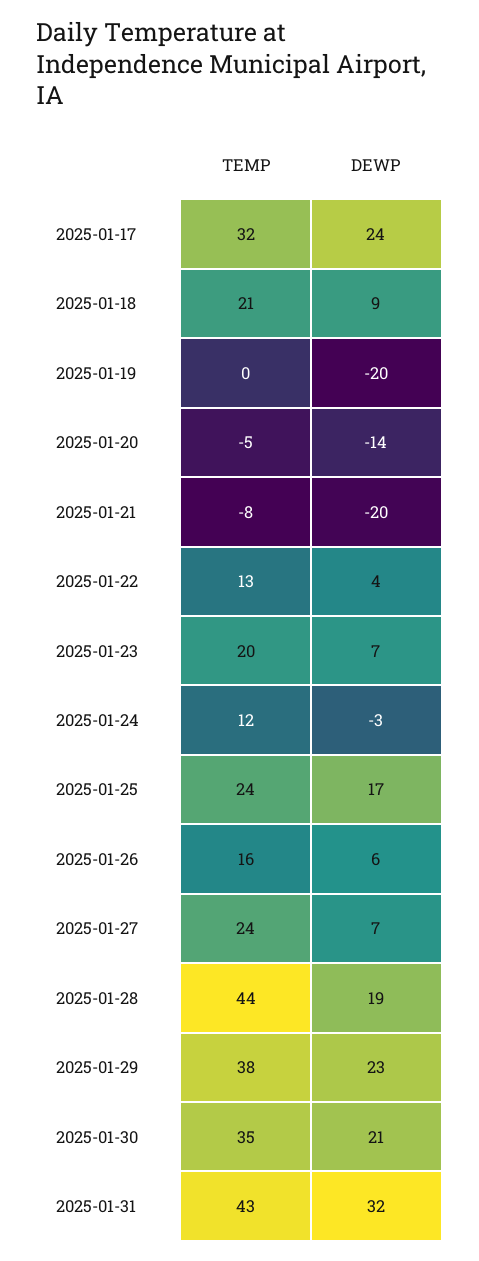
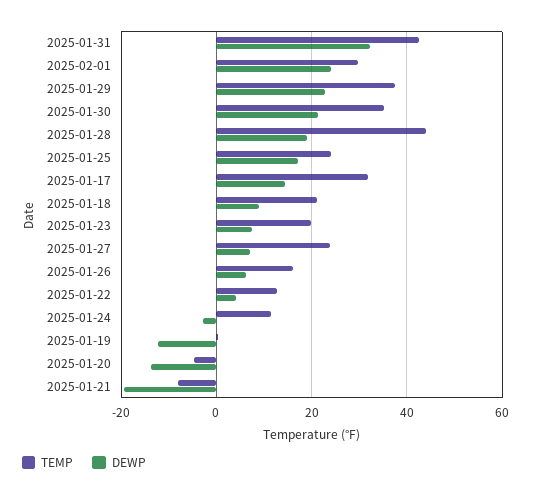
  {
    "TEMP": {
      "2025-01-17": 32,
      "2025-01-18": 21,
      "2025-01-19": 0,
      "2025-01-20": -5,
      "2025-01-21": -8,
      "2025-01-22": 13,
      "2025-01-23": 20,
      "2025-01-24": 12,
      "2025-01-25": 24,
      "2025-01-26": 16,
      "2025-01-27": 24,
      "2025-01-28": 44,
      "2025-01-29": 38,
      "2025-01-30": 35,
-     "2025-01-31": 43
+     "2025-01-31": 43,
+     "2025-02-01": 30
    },
    "DEWP": {
-     "2025-01-17": 24,
+     "2025-01-17": 14,
      "2025-01-18": 9,
-     "2025-01-19": -20,
+     "2025-01-19": -12,
      "2025-01-20": -14,
      "2025-01-21": -20,
      "2025-01-22": 4,
      "2025-01-23": 7,
      "2025-01-24": -3,
      "2025-01-25": 17,
      "2025-01-26": 6,
      "2025-01-27": 7,
      "2025-01-28": 19,
      "2025-01-29": 23,
      "2025-01-30": 21,
-     "2025-01-31": 32
+     "2025-01-31": 32,
+     "2025-02-01": 24
    }
  }

